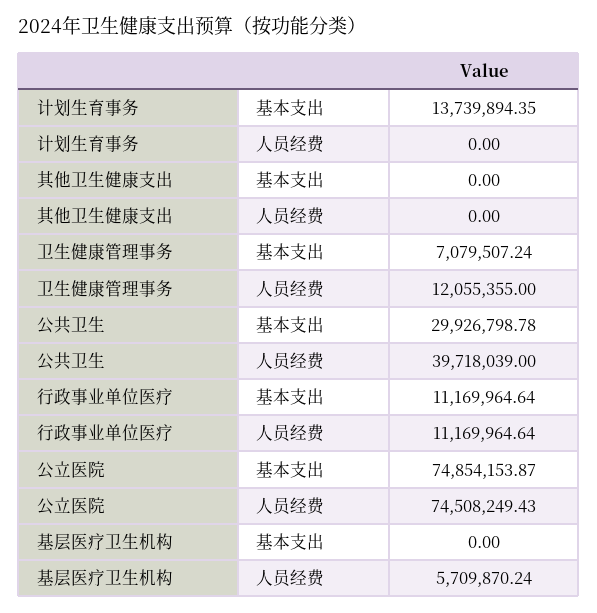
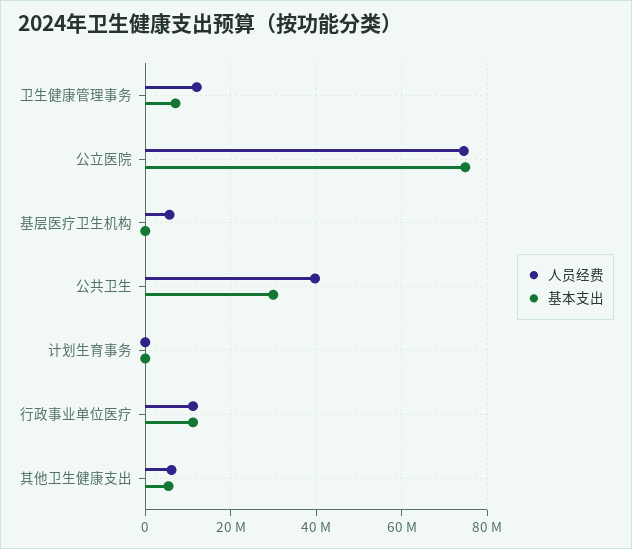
  {
    "基本支出": {
-     "计划生育事务": 13739894.35,
+     "计划生育事务": 0,
-     "其他卫生健康支出": 0,
+     "其他卫生健康支出": 6000000,
      "卫生健康管理事务": 7079507.24,
      "公共卫生": 29926798.78,
      "行政事业单位医疗": 11169964.64,
      "公立医院": 74854153.87,
      "基层医疗卫生机构": 0
    },
    "人员经费": {
      "计划生育事务": 0,
-     "其他卫生健康支出": 0,
+     "其他卫生健康支出": 6000000,
      "卫生健康管理事务": 12055355,
      "公共卫生": 39718039,
      "行政事业单位医疗": 11169964.64,
      "公立医院": 74508249.43,
      "基层医疗卫生机构": 5709870.24
    }
  }

